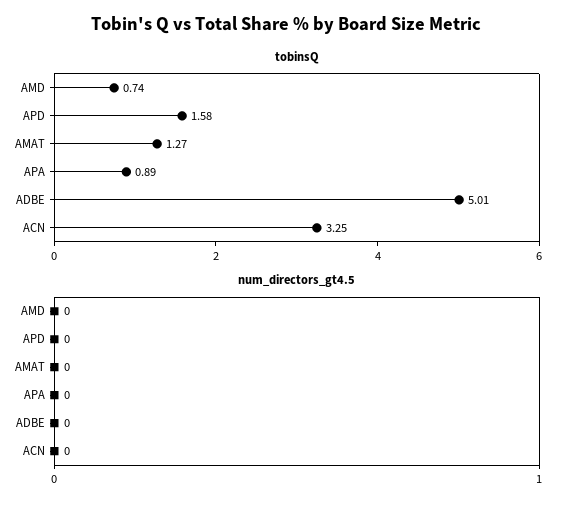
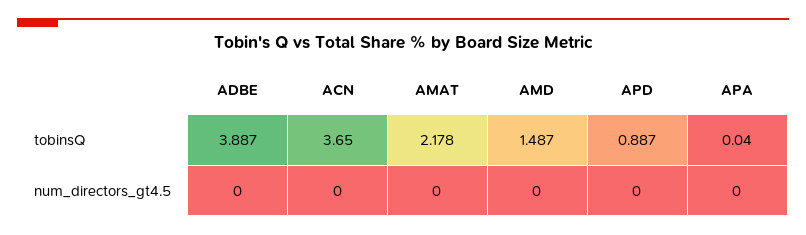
  {
    "tobinsQ": {
-     "AMD": 0.74,
+     "AMD": 1.487,
-     "APD": 1.58,
+     "APD": 0.887,
-     "AMAT": 1.27,
+     "AMAT": 2.178,
-     "APA": 0.89,
+     "APA": 0.04,
-     "ADBE": 5.01,
+     "ADBE": 3.887,
-     "ACN": 3.25
+     "ACN": 3.65
    },
    "num_directors_gt4.5": {
      "AMD": 0,
      "APD": 0,
      "AMAT": 0,
      "APA": 0,
      "ADBE": 0,
      "ACN": 0
    }
  }

